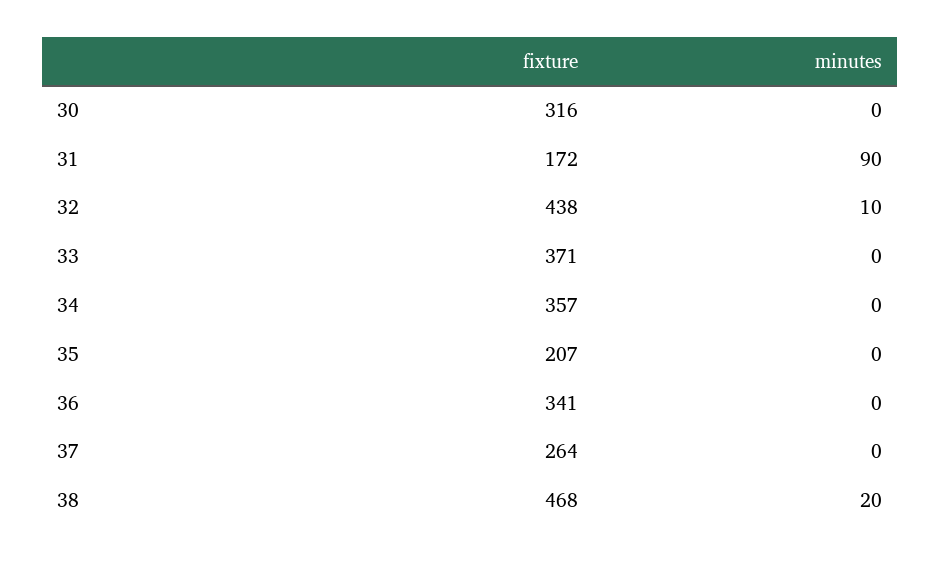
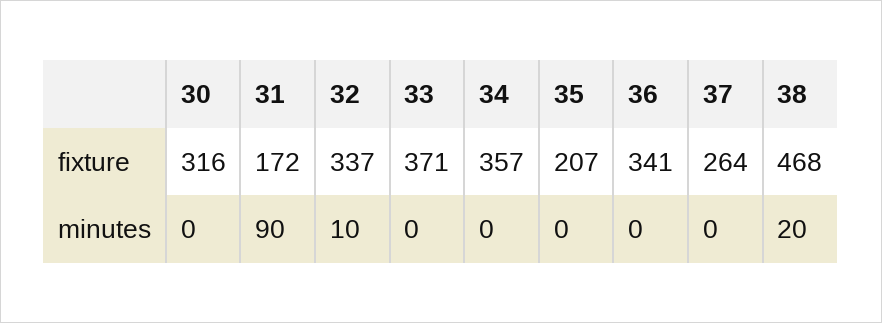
  {
    "fixture": {
      "30": 316,
      "31": 172,
-     "32": 438,
+     "32": 337,
      "33": 371,
      "34": 357,
      "35": 207,
      "36": 341,
      "37": 264,
      "38": 468
    },
    "minutes": {
      "30": 0,
      "31": 90,
      "32": 10,
      "33": 0,
      "34": 0,
      "35": 0,
      "36": 0,
      "37": 0,
      "38": 20
    }
  }

